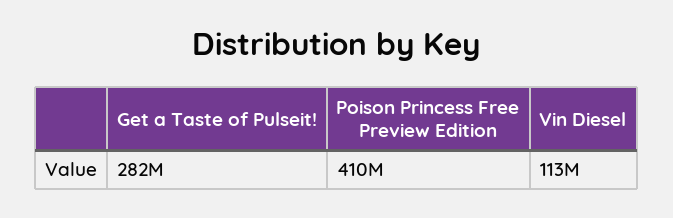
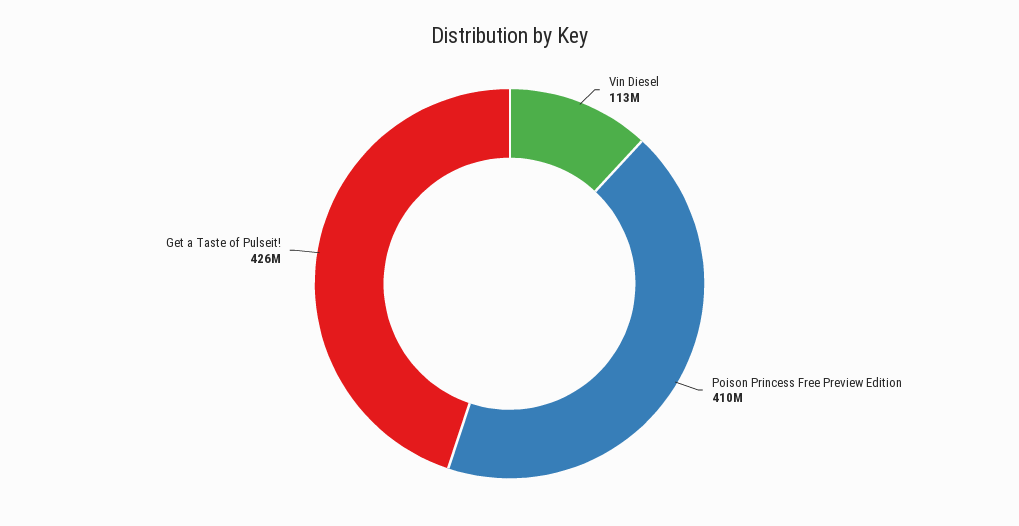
  {
-   "Get a Taste of Pulseit!": 282000000,
+   "Get a Taste of Pulseit!": 426000000,
    "Poison Princess Free Preview Edition": 410000000,
    "Vin Diesel": 113000000
  }

